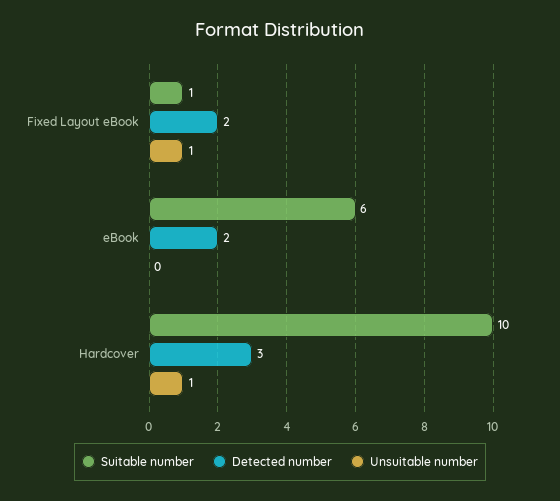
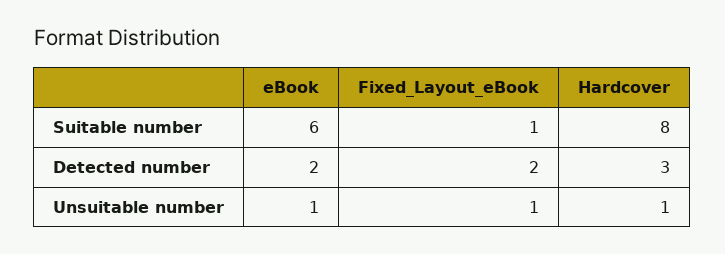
  {
    "Suitable number": {
      "Fixed Layout eBook": 1,
      "eBook": 6,
-     "Hardcover": 10
+     "Hardcover": 8
    },
    "Detected number": {
      "Fixed Layout eBook": 2,
      "eBook": 2,
      "Hardcover": 3
    },
    "Unsuitable number": {
      "Fixed Layout eBook": 1,
-     "eBook": 0,
+     "eBook": 1,
      "Hardcover": 1
    }
  }

